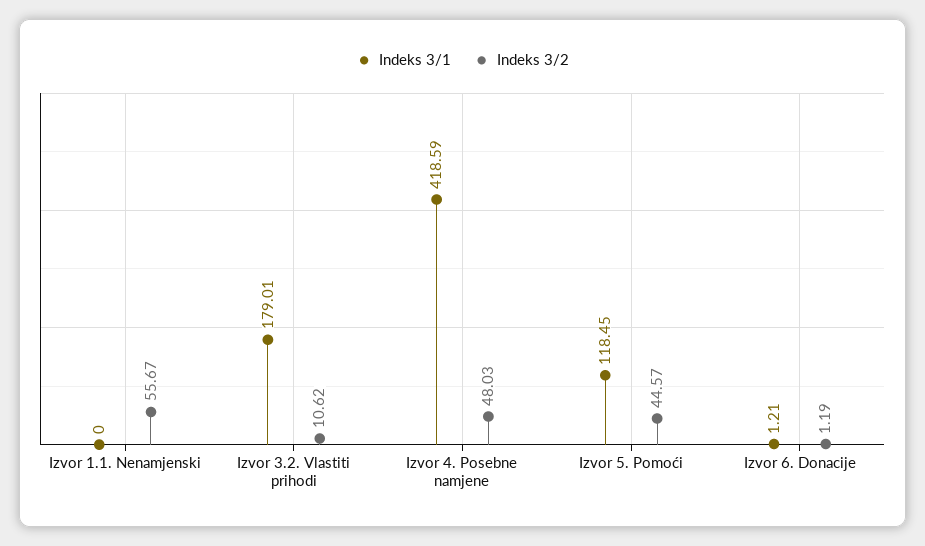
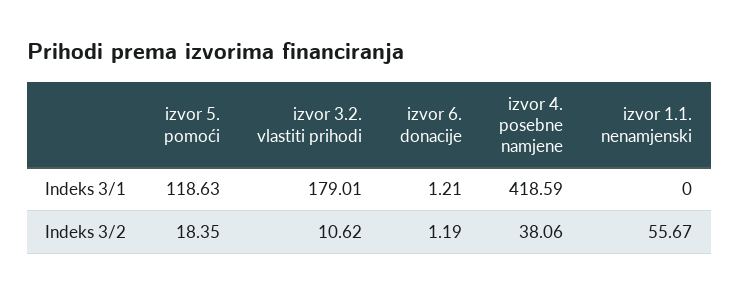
  {
    "Indeks 3/1": {
      "Izvor 1.1. Nenamjenski": 0,
      "Izvor 3.2. Vlastiti prihodi": 179.01,
      "Izvor 4. Posebne namjene": 418.59,
-     "Izvor 5. Pomoći": 118.45,
+     "Izvor 5. Pomoći": 118.63,
      "Izvor 6. Donacije": 1.21
    },
    "Indeks 3/2": {
      "Izvor 1.1. Nenamjenski": 55.67,
      "Izvor 3.2. Vlastiti prihodi": 10.62,
-     "Izvor 4. Posebne namjene": 48.03,
+     "Izvor 4. Posebne namjene": 38.06,
-     "Izvor 5. Pomoći": 44.57,
+     "Izvor 5. Pomoći": 18.35,
      "Izvor 6. Donacije": 1.19
    }
  }

